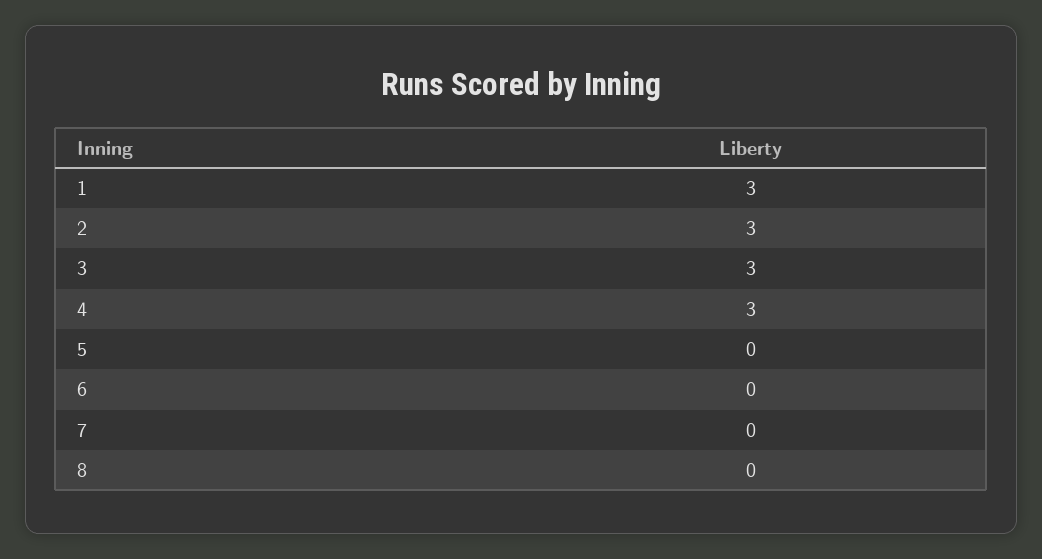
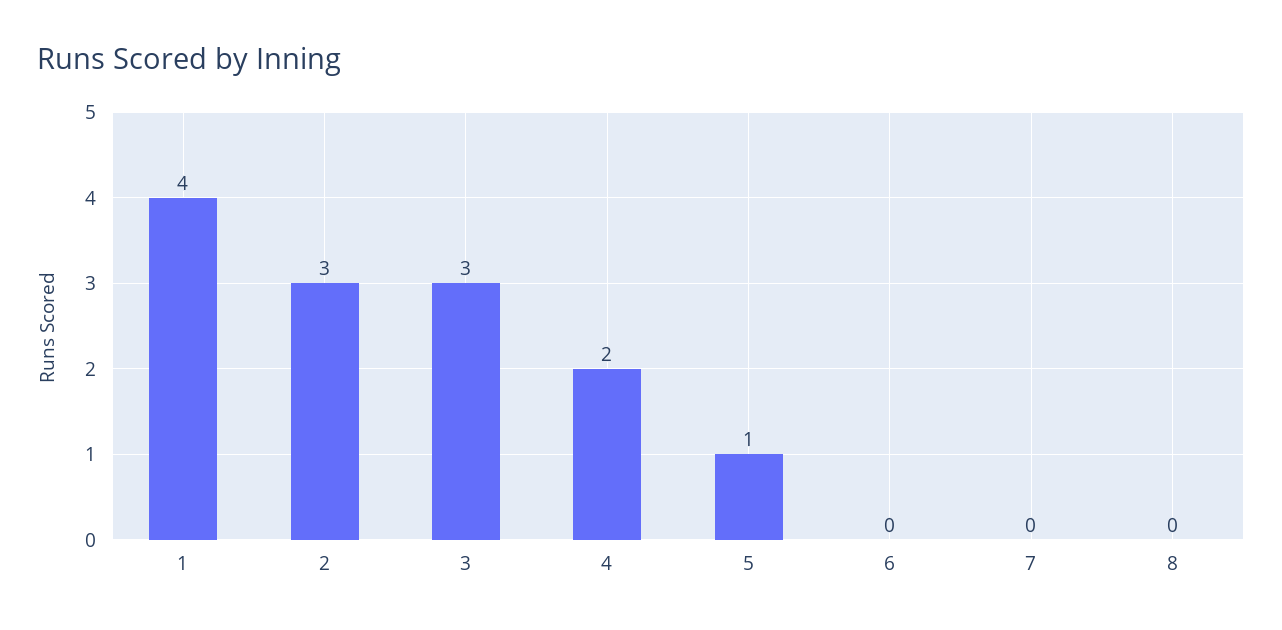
  {
-   "1": 3,
+   "1": 4,
    "2": 3,
    "3": 3,
-   "4": 3,
+   "4": 2,
-   "5": 0,
+   "5": 1,
    "6": 0,
    "7": 0,
    "8": 0
  }

